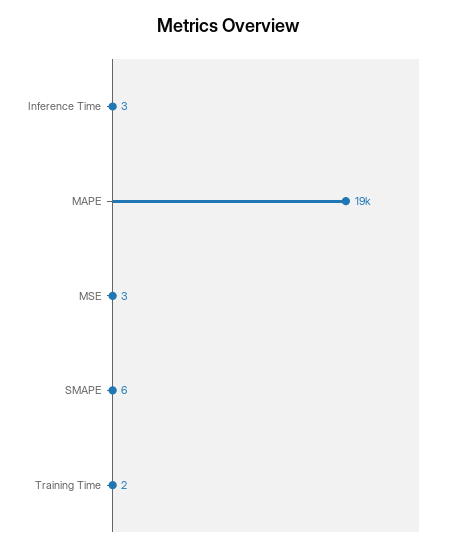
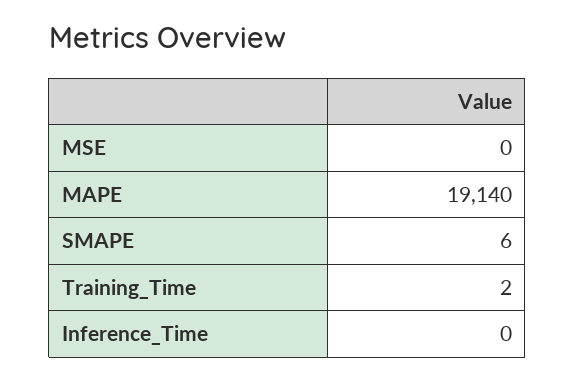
  {
-   "Inference Time": 3,
+   "Inference Time": 0,
    "MAPE": 19140,
-   "MSE": 3,
+   "MSE": 0,
    "SMAPE": 6,
    "Training Time": 2
  }

